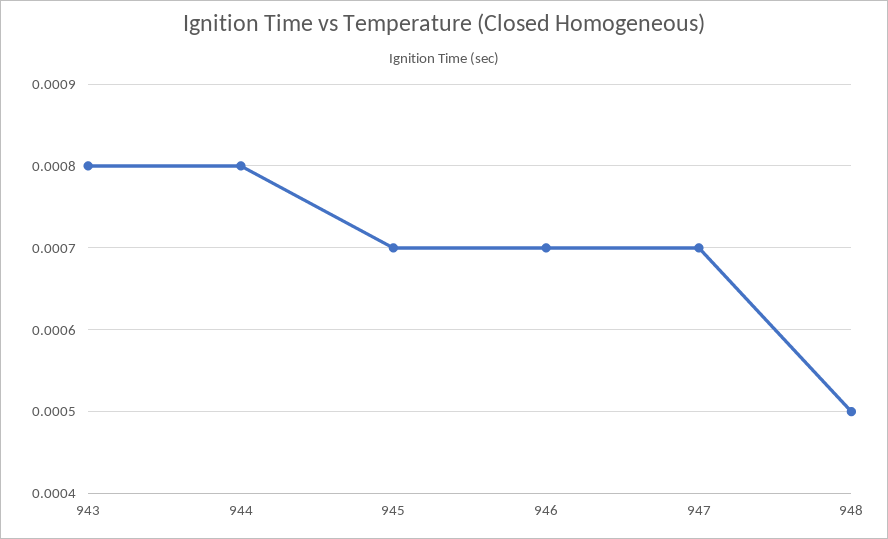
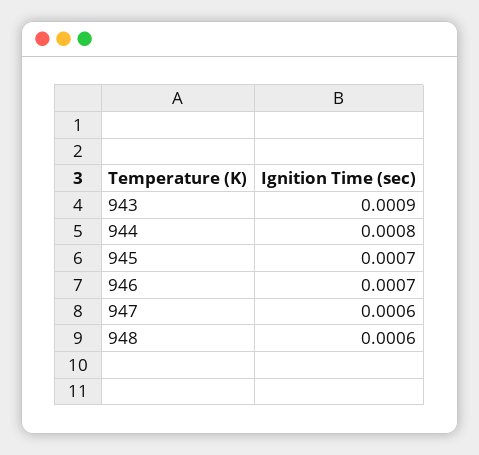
  {
-   "943": 0.0008,
+   "943": 0.0009,
    "944": 0.0008,
    "945": 0.0007,
    "946": 0.0007,
-   "947": 0.0007,
+   "947": 0.0006,
-   "948": 0.0005
+   "948": 0.0006
  }

